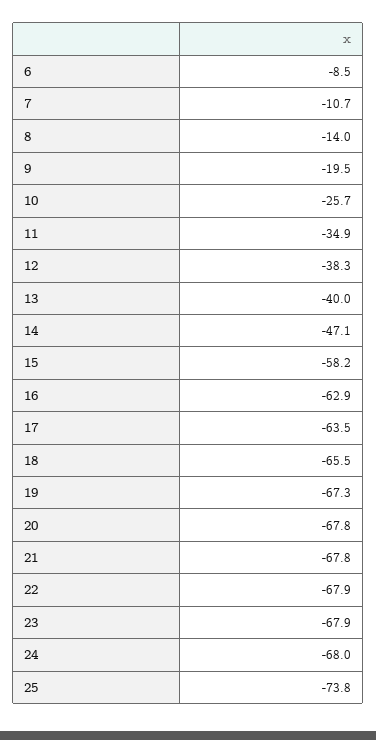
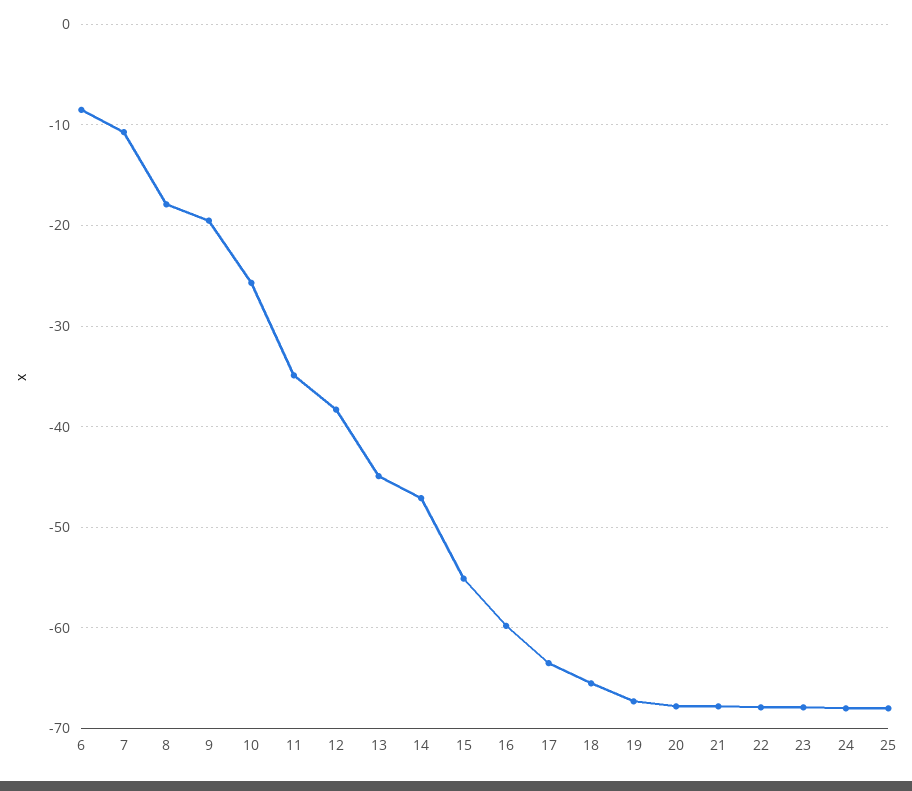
  {
    "6": -8.5,
    "7": -10.7,
-   "8": -14,
+   "8": -18,
    "9": -19.5,
    "10": -25.7,
    "11": -34.9,
    "12": -38.3,
-   "13": -40,
+   "13": -45,
    "14": -47.1,
-   "15": -58.2,
+   "15": -55,
-   "16": -62.9,
+   "16": -60,
    "17": -63.5,
    "18": -65.5,
    "19": -67.3,
    "20": -67.8,
    "21": -67.8,
    "22": -67.9,
    "23": -67.9,
    "24": -68,
-   "25": -73.8
+   "25": -68
  }

